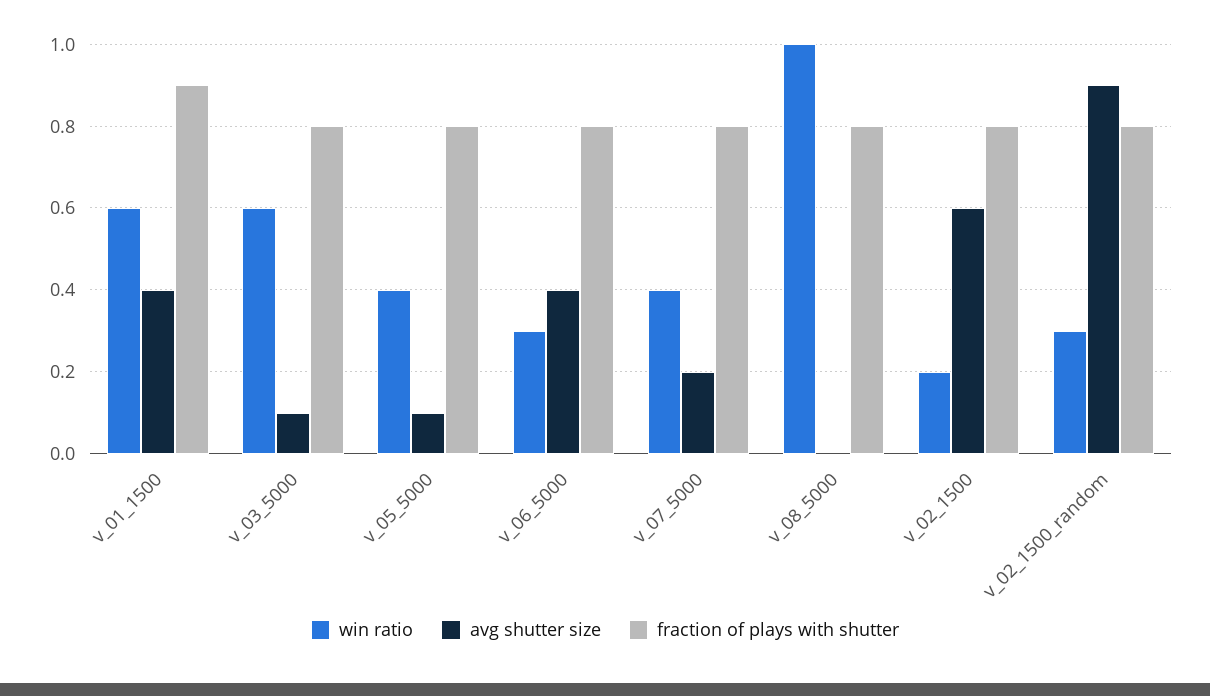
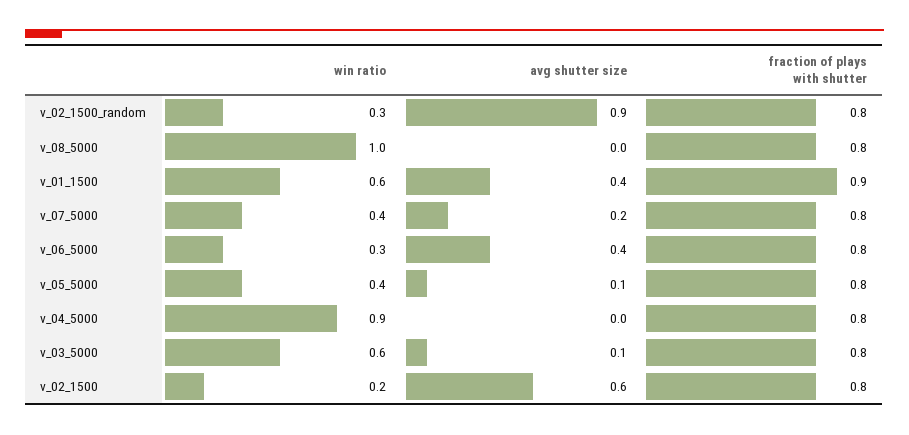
  {
    "win ratio": {
      "v_01_1500": 0.6,
      "v_03_5000": 0.6,
      "v_05_5000": 0.4,
      "v_06_5000": 0.3,
      "v_07_5000": 0.4,
      "v_08_5000": 1,
      "v_02_1500": 0.2,
-     "v_02_1500_random": 0.3
+     "v_02_1500_random": 0.3,
+     "v_04_5000": 0.9
    },
    "avg shutter size": {
      "v_01_1500": 0.4,
      "v_03_5000": 0.1,
      "v_05_5000": 0.1,
      "v_06_5000": 0.4,
      "v_07_5000": 0.2,
      "v_08_5000": 0,
      "v_02_1500": 0.6,
-     "v_02_1500_random": 0.9
+     "v_02_1500_random": 0.9,
+     "v_04_5000": 0
    },
    "fraction of plays with shutter": {
      "v_01_1500": 0.9,
      "v_03_5000": 0.8,
      "v_05_5000": 0.8,
      "v_06_5000": 0.8,
      "v_07_5000": 0.8,
      "v_08_5000": 0.8,
      "v_02_1500": 0.8,
-     "v_02_1500_random": 0.8
+     "v_02_1500_random": 0.8,
+     "v_04_5000": 0.8
    }
  }

